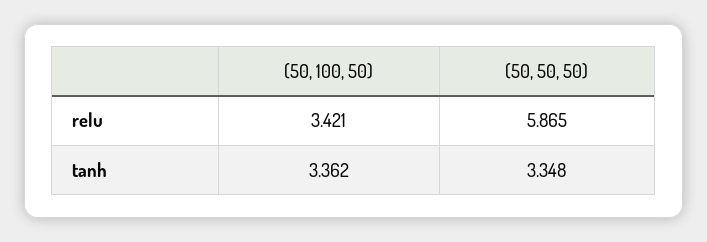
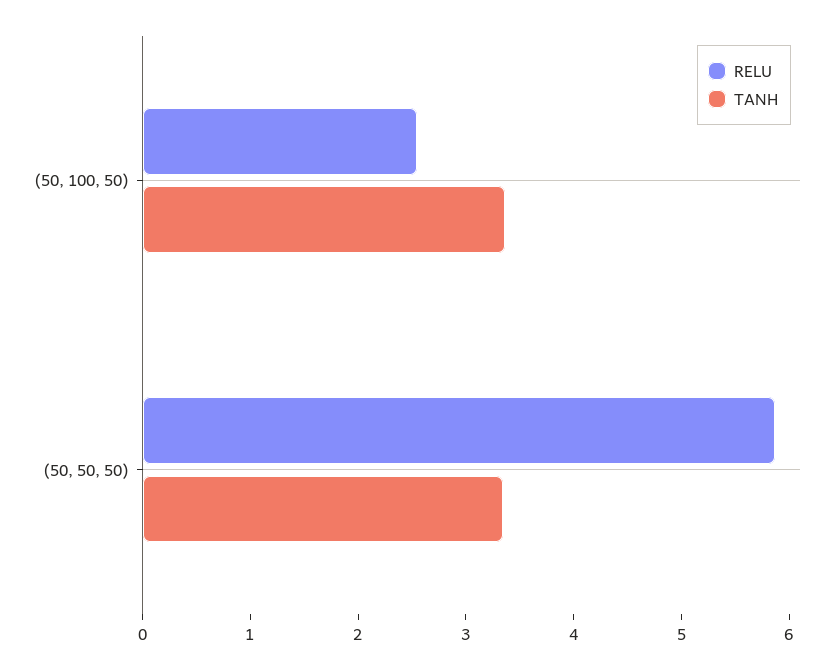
  {
    "relu": {
-     "(50, 100, 50)": 3.421,
+     "(50, 100, 50)": 2.6,
      "(50, 50, 50)": 5.865
    },
    "tanh": {
      "(50, 100, 50)": 3.362,
      "(50, 50, 50)": 3.348
    }
  }

